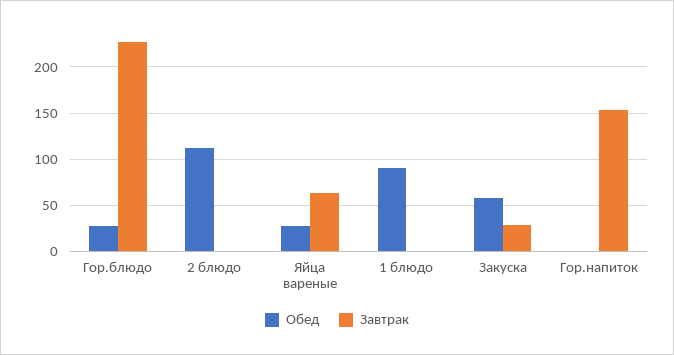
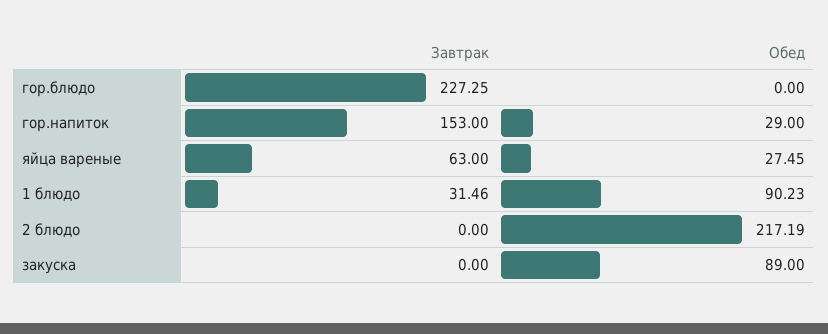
  {
    "Обед": {
-     "Гор.блюдо": 30,
+     "Гор.блюдо": 0,
-     "2 блюдо": 110,
+     "2 блюдо": 217.19,
      "Яйца вареные": 27.45,
      "1 блюдо": 90.23,
-     "Закуска": 60,
+     "Закуска": 89,
-     "Гор.напиток": 0
+     "Гор.напиток": 29
    },
    "Завтрак": {
      "Гор.блюдо": 227.25,
      "2 блюдо": 0,
      "Яйца вареные": 63,
-     "1 блюдо": 0,
+     "1 блюдо": 31.46,
-     "Закуска": 30,
+     "Закуска": 0,
      "Гор.напиток": 153
    }
  }

